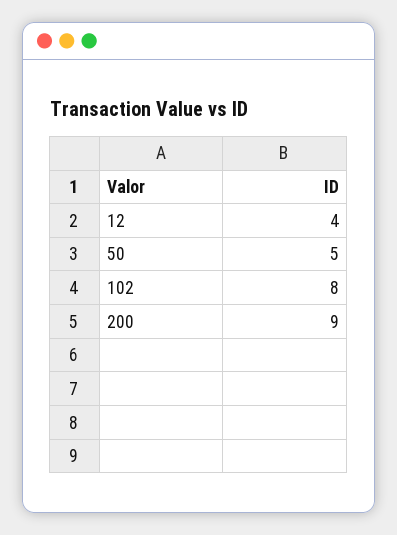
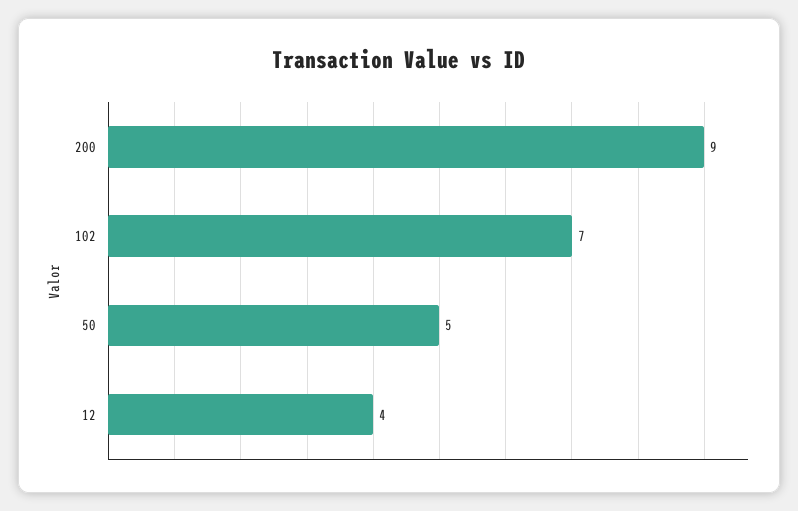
  {
    "12": 4,
    "50": 5,
-   "102": 8,
+   "102": 7,
    "200": 9
  }

